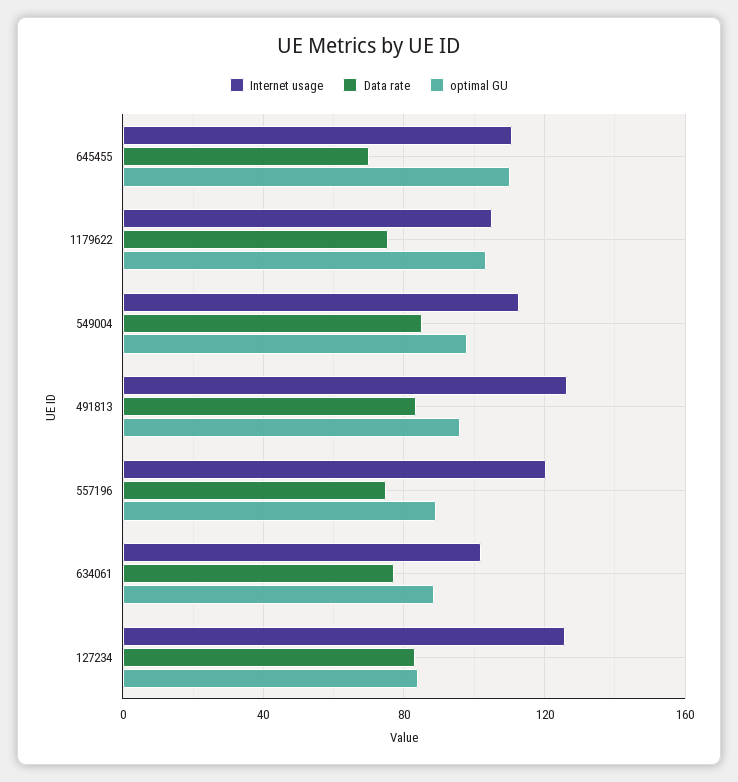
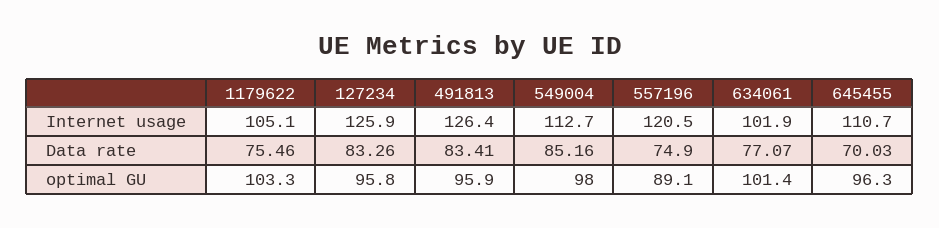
  {
    "Internet usage": {
      "645455": 110.7,
      "1179622": 105.1,
      "549004": 112.7,
      "491813": 126.4,
      "557196": 120.5,
      "634061": 101.9,
      "127234": 125.9
    },
    "Data rate": {
      "645455": 70.03,
      "1179622": 75.46,
      "549004": 85.16,
      "491813": 83.41,
      "557196": 74.9,
      "634061": 77.07,
      "127234": 83.26
    },
    "optimal GU": {
-     "645455": 110,
+     "645455": 96.3,
      "1179622": 103.3,
      "549004": 98,
      "491813": 95.9,
      "557196": 89.1,
-     "634061": 90,
+     "634061": 101.4,
-     "127234": 85
+     "127234": 95.8
    }
  }

